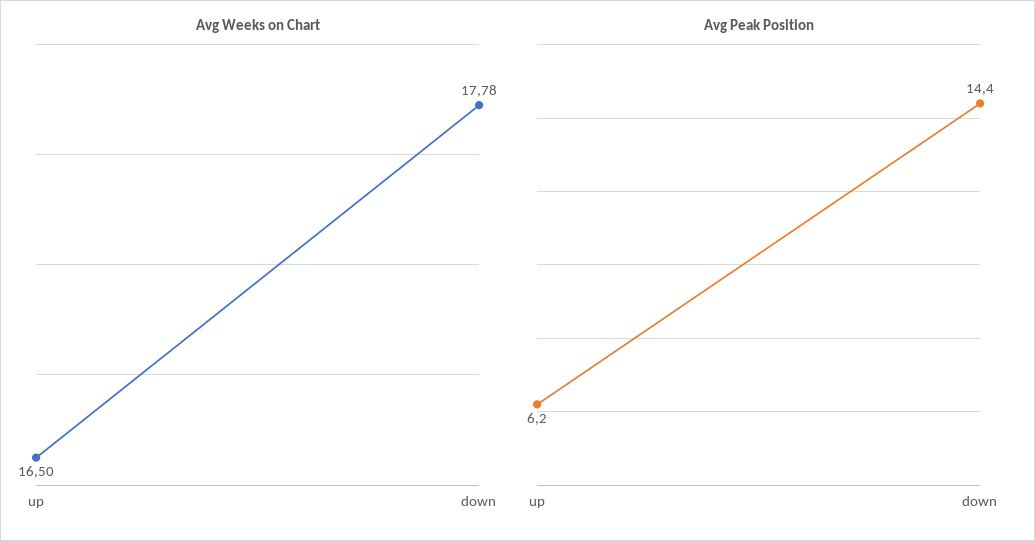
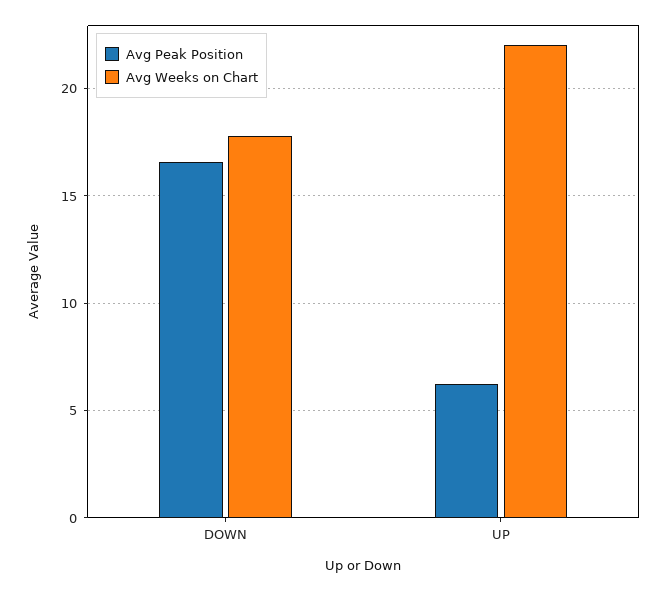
  {
    "Avg Weeks on Chart": {
-     "up": 16.5,
+     "up": 22,
      "down": 17.78
    },
    "Avg Peak Position": {
      "up": 6.2,
-     "down": 14.4
+     "down": 16.5
    }
  }

